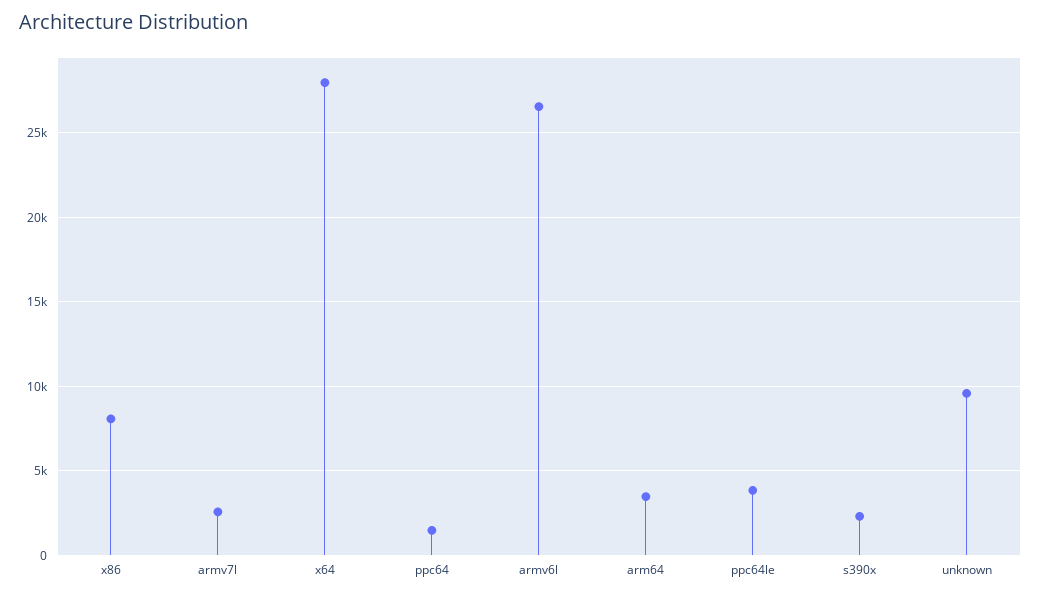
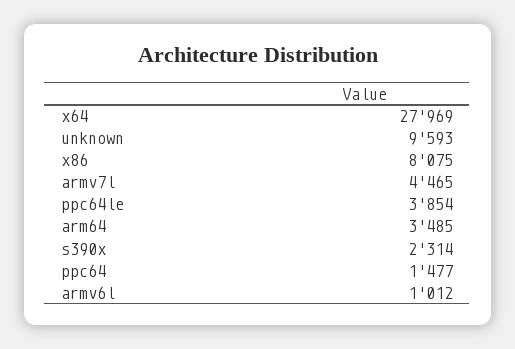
  {
    "x86": 8075,
-   "armv7l": 2500,
+   "armv7l": 4465,
    "x64": 27969,
    "ppc64": 1477,
-   "armv6l": 26500,
+   "armv6l": 1012,
    "arm64": 3485,
    "ppc64le": 3854,
    "s390x": 2314,
    "unknown": 9593
  }

